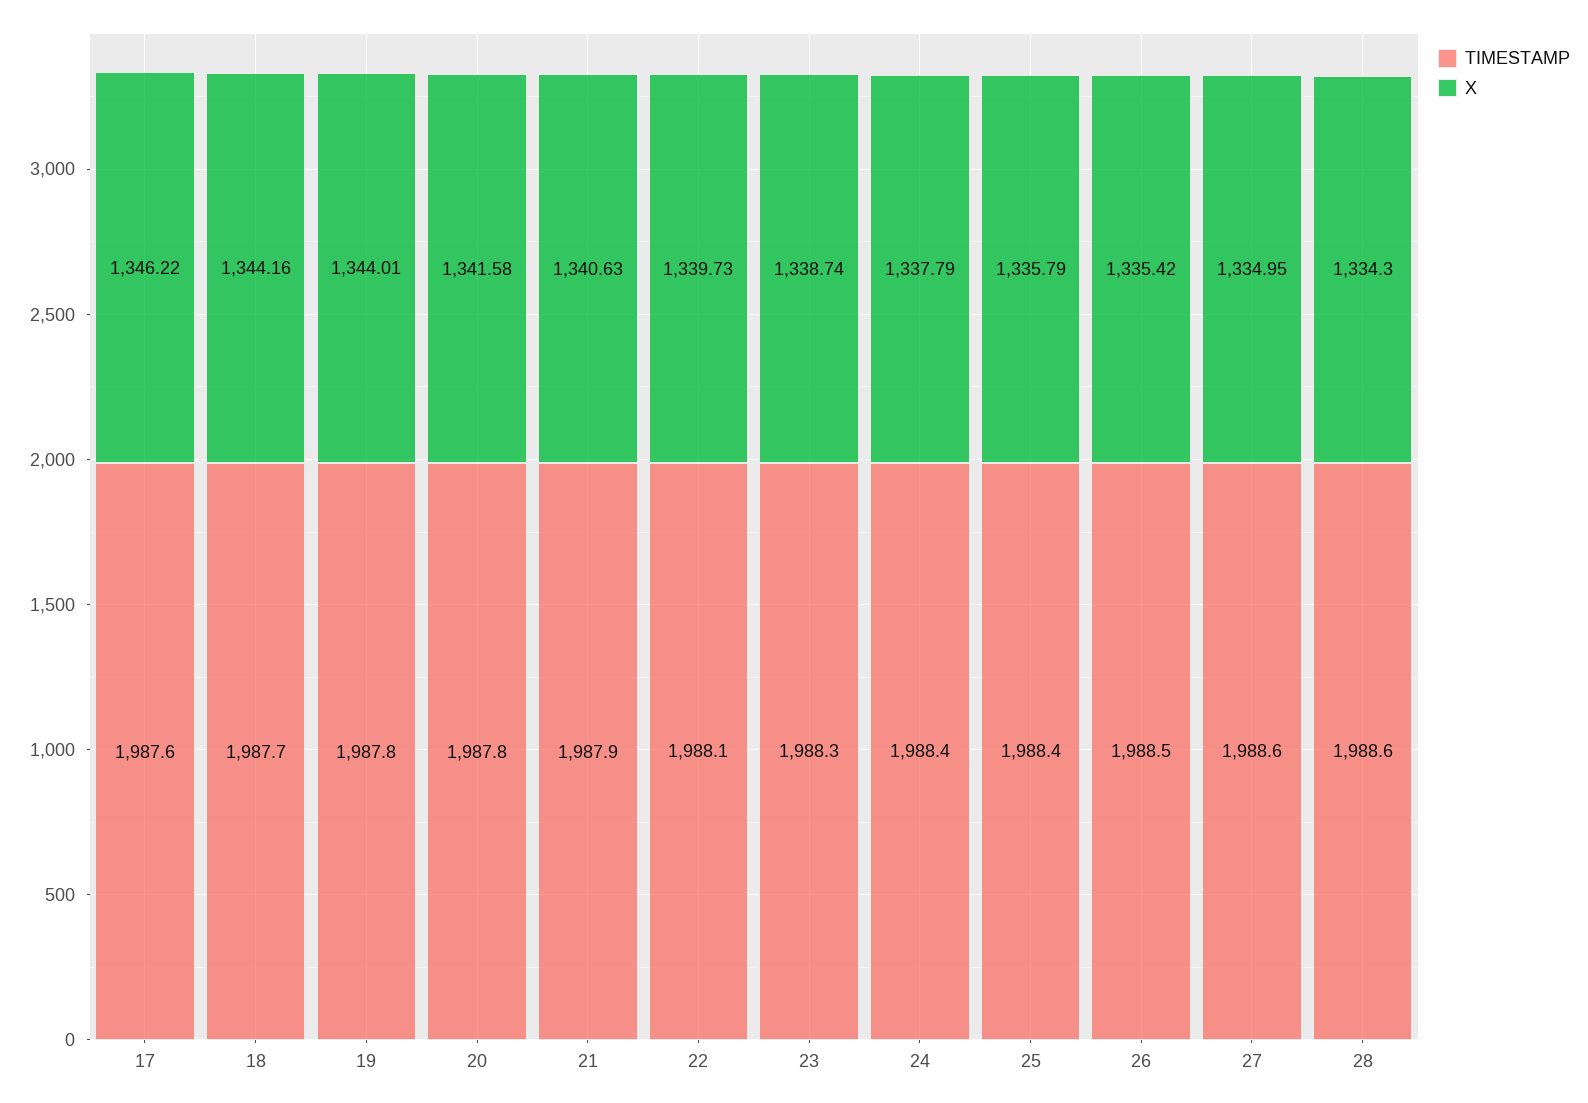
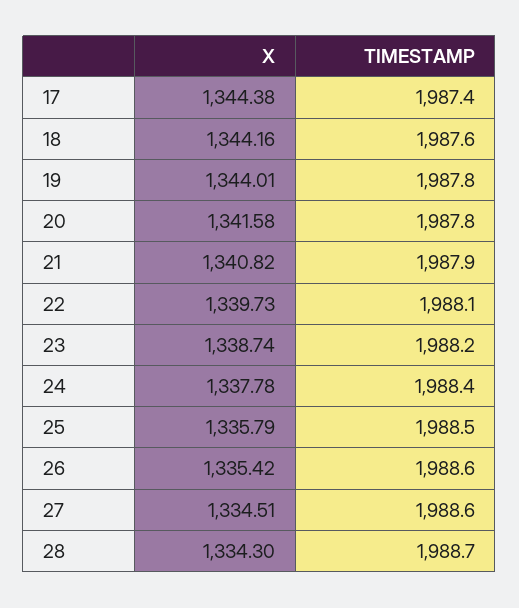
  {
    "TIMESTAMP": {
-     "17": 1987.6,
+     "17": 1987.4,
-     "18": 1987.7,
+     "18": 1987.6,
      "19": 1987.8,
      "20": 1987.8,
      "21": 1987.9,
      "22": 1988.1,
-     "23": 1988.3,
+     "23": 1988.2,
      "24": 1988.4,
-     "25": 1988.4,
+     "25": 1988.5,
-     "26": 1988.5,
+     "26": 1988.6,
      "27": 1988.6,
-     "28": 1988.6
+     "28": 1988.7
    },
    "X": {
-     "17": 1346.22,
+     "17": 1344.38,
      "18": 1344.16,
      "19": 1344.01,
      "20": 1341.58,
-     "21": 1340.63,
+     "21": 1340.82,
      "22": 1339.73,
      "23": 1338.74,
-     "24": 1337.79,
+     "24": 1337.78,
      "25": 1335.79,
      "26": 1335.42,
-     "27": 1334.95,
+     "27": 1334.51,
      "28": 1334.3
    }
  }

